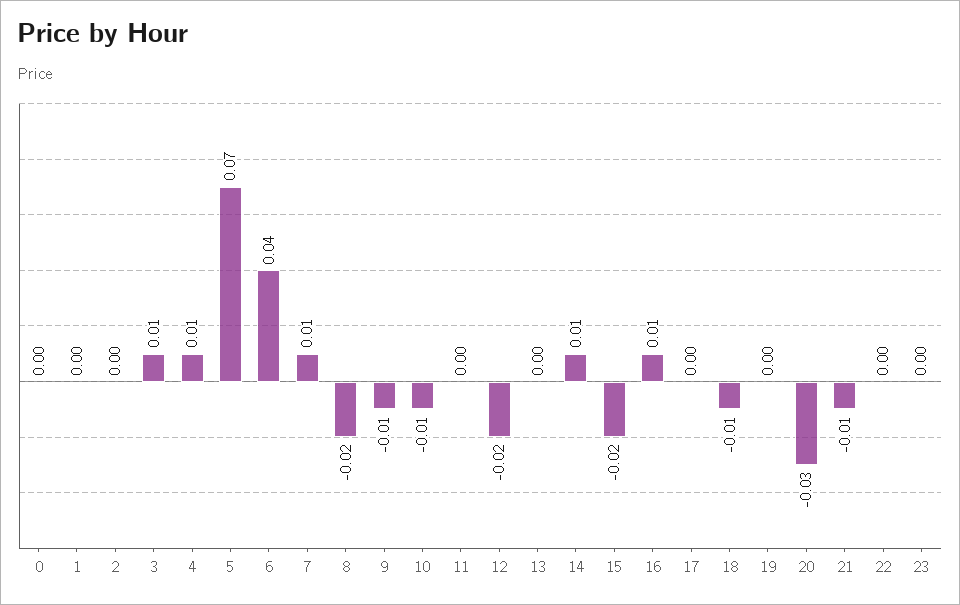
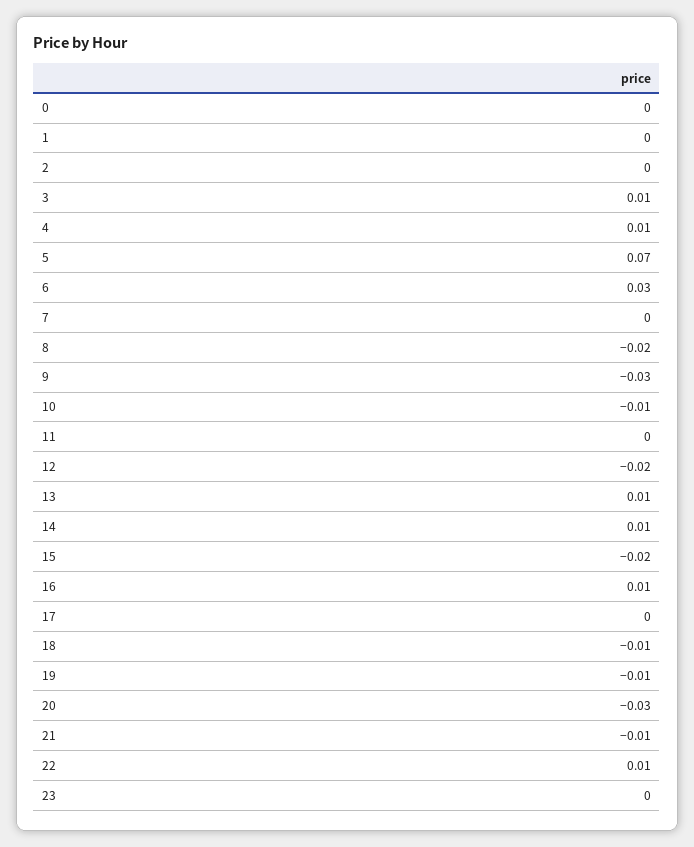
  {
    "0": 0,
    "1": 0,
    "2": 0,
    "3": 0.01,
    "4": 0.01,
    "5": 0.07,
-   "6": 0.04,
+   "6": 0.03,
-   "7": 0.01,
+   "7": 0,
    "8": -0.02,
-   "9": -0.01,
+   "9": -0.03,
    "10": -0.01,
    "11": 0,
    "12": -0.02,
-   "13": 0,
+   "13": 0.01,
    "14": 0.01,
    "15": -0.02,
    "16": 0.01,
    "17": 0,
    "18": -0.01,
-   "19": 0,
+   "19": -0.01,
    "20": -0.03,
    "21": -0.01,
-   "22": 0,
+   "22": 0.01,
    "23": 0
  }

